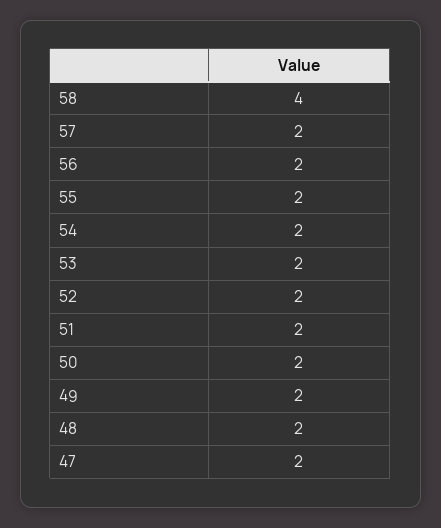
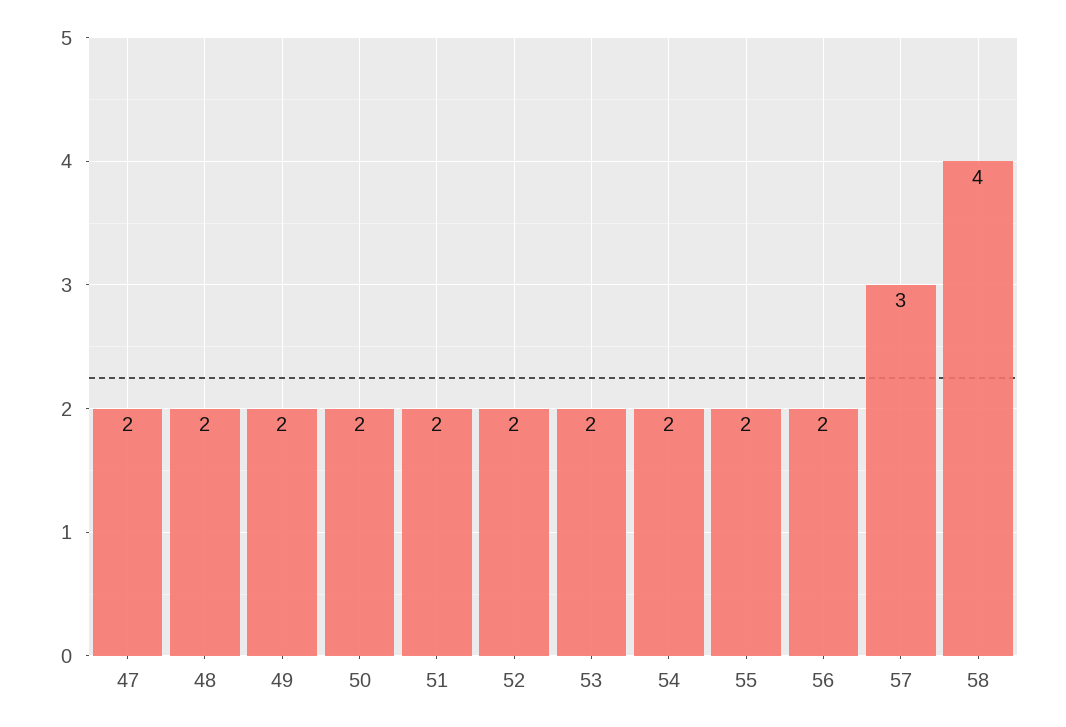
  {
    "58": 4,
-   "57": 2,
+   "57": 3,
    "56": 2,
    "55": 2,
    "54": 2,
    "53": 2,
    "52": 2,
    "51": 2,
    "50": 2,
    "49": 2,
    "48": 2,
    "47": 2
  }

